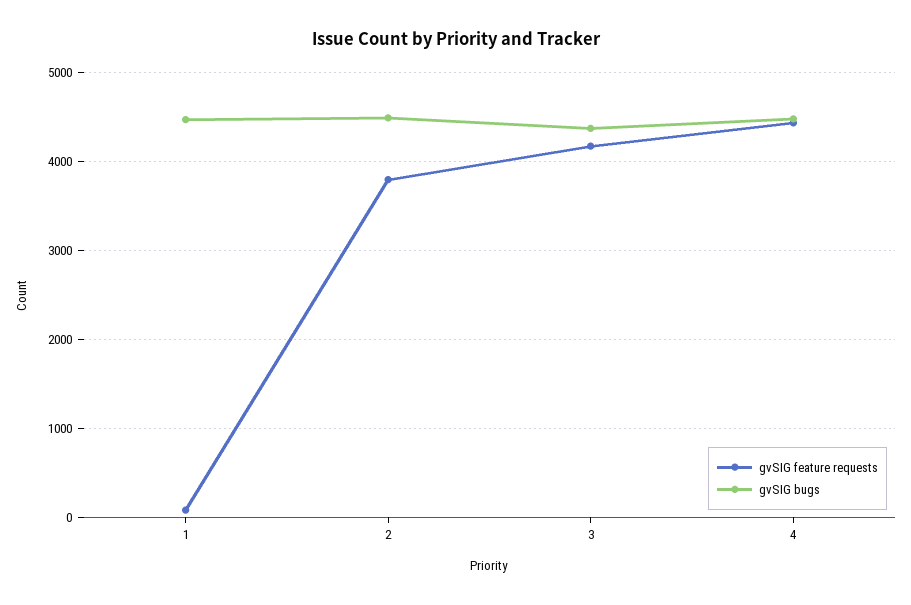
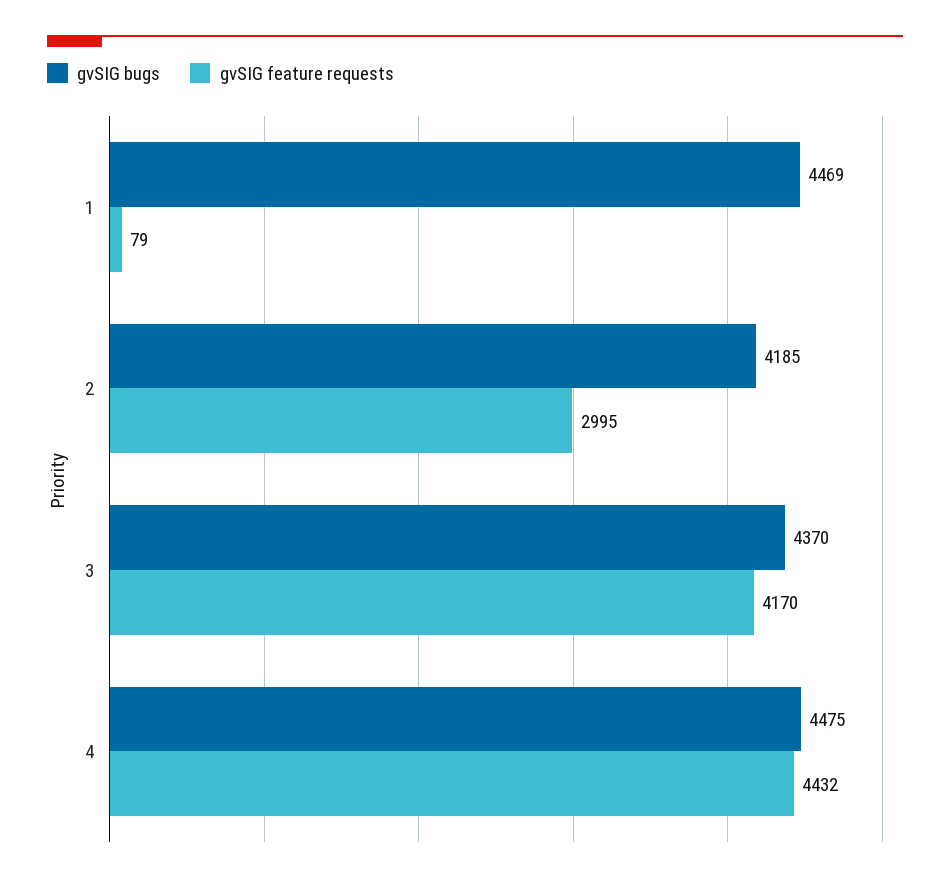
  {
    "gvSIG feature requests": {
      "1": 79,
-     "2": 3800,
+     "2": 2995,
      "3": 4170,
      "4": 4432
    },
    "gvSIG bugs": {
      "1": 4469,
-     "2": 4500,
+     "2": 4185,
      "3": 4370,
      "4": 4475
    }
  }

